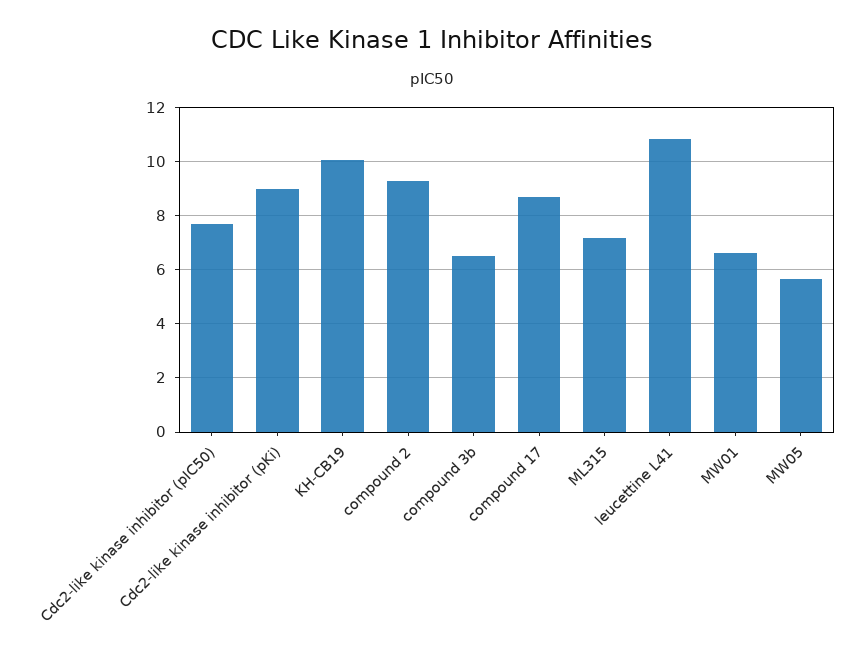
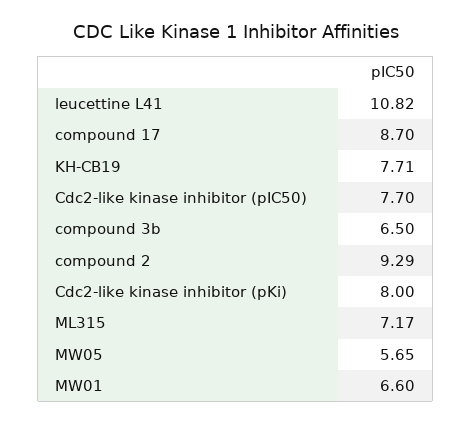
  {
    "Cdc2-like kinase inhibitor (pIC50)": 7.7,
-   "Cdc2-like kinase inhibitor (pKi)": 9,
+   "Cdc2-like kinase inhibitor (pKi)": 8,
-   "KH-CB19": 10,
+   "KH-CB19": 7.71,
    "compound 2": 9.29,
    "compound 3b": 6.5,
    "compound 17": 8.7,
    "ML315": 7.17,
    "leucettine L41": 10.82,
    "MW01": 6.6,
    "MW05": 5.65
  }

